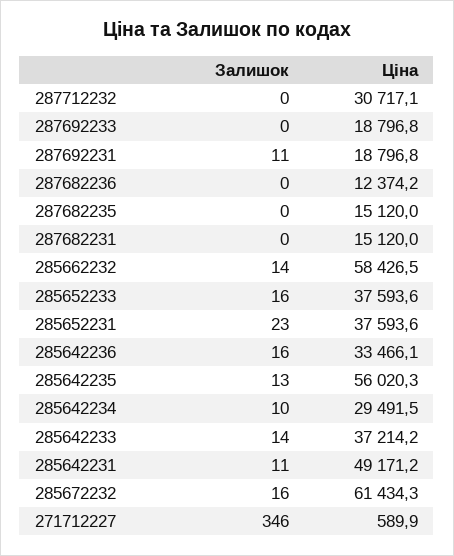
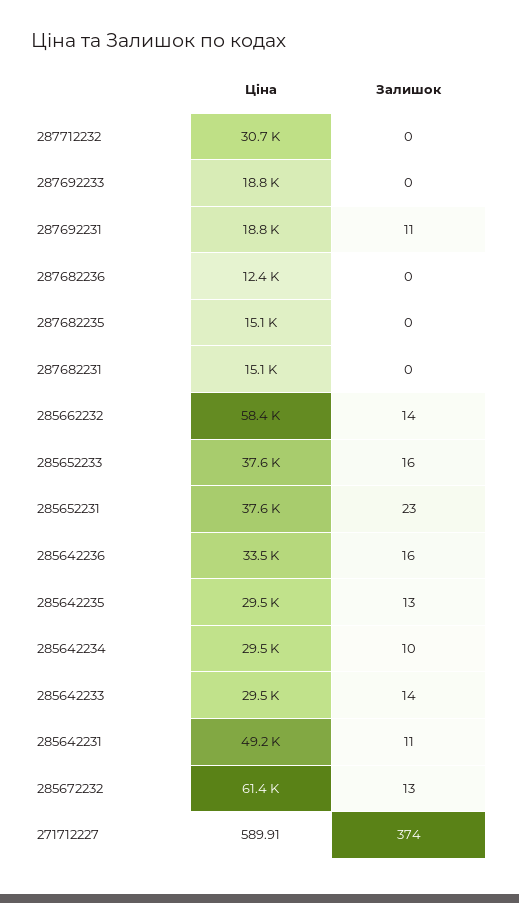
  {
    "Залишок": {
      "287712232": 0,
      "287692233": 0,
      "287692231": 11,
      "287682236": 0,
      "287682235": 0,
      "287682231": 0,
      "285662232": 14,
      "285652233": 16,
      "285652231": 23,
      "285642236": 16,
      "285642235": 13,
      "285642234": 10,
      "285642233": 14,
      "285642231": 11,
-     "285672232": 16,
+     "285672232": 13,
-     "271712227": 346
+     "271712227": 374
    },
    "Ціна": {
      "287712232": 30717.1,
      "287692233": 18796.8,
      "287692231": 18796.8,
      "287682236": 12374.2,
      "287682235": 15120,
      "287682231": 15120,
      "285662232": 58426.5,
      "285652233": 37593.6,
      "285652231": 37593.6,
      "285642236": 33466.1,
-     "285642235": 56020.3,
+     "285642235": 29500,
      "285642234": 29491.5,
-     "285642233": 37214.2,
+     "285642233": 29500,
      "285642231": 49171.2,
      "285672232": 61434.3,
      "271712227": 589.91
    }
  }

